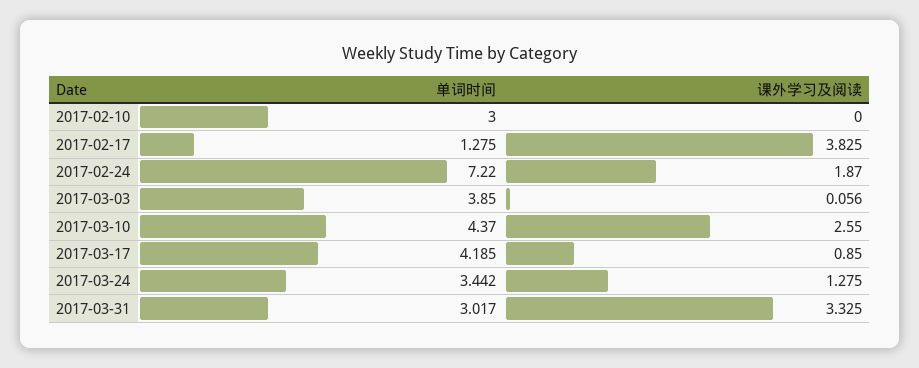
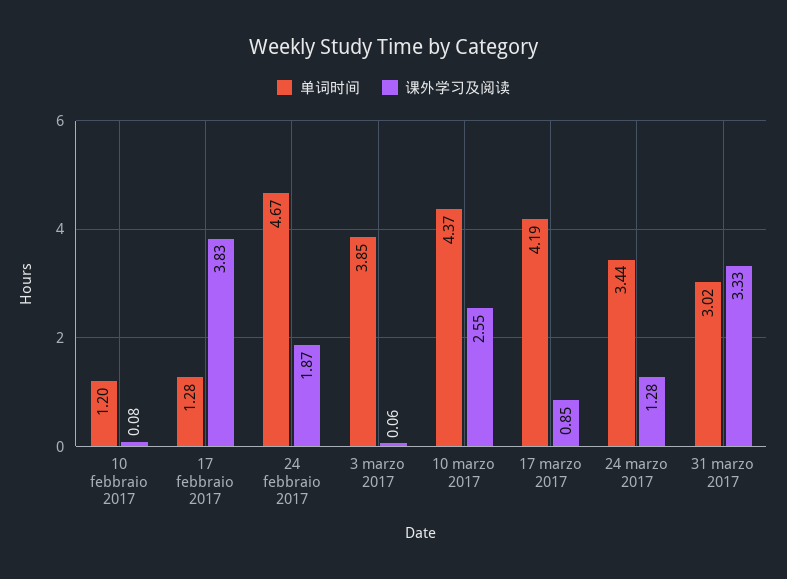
  {
    "单词时间": {
-     "2017-02-10": 3,
+     "2017-02-10": 1.2,
      "2017-02-17": 1.275,
-     "2017-02-24": 7.22,
+     "2017-02-24": 4.67,
      "2017-03-03": 3.85,
      "2017-03-10": 4.37,
      "2017-03-17": 4.185,
      "2017-03-24": 3.442,
      "2017-03-31": 3.017
    },
    "课外学习及阅读": {
-     "2017-02-10": 0,
+     "2017-02-10": 0.08,
      "2017-02-17": 3.825,
      "2017-02-24": 1.87,
      "2017-03-03": 0.056,
      "2017-03-10": 2.55,
      "2017-03-17": 0.85,
      "2017-03-24": 1.275,
      "2017-03-31": 3.325
    }
  }

